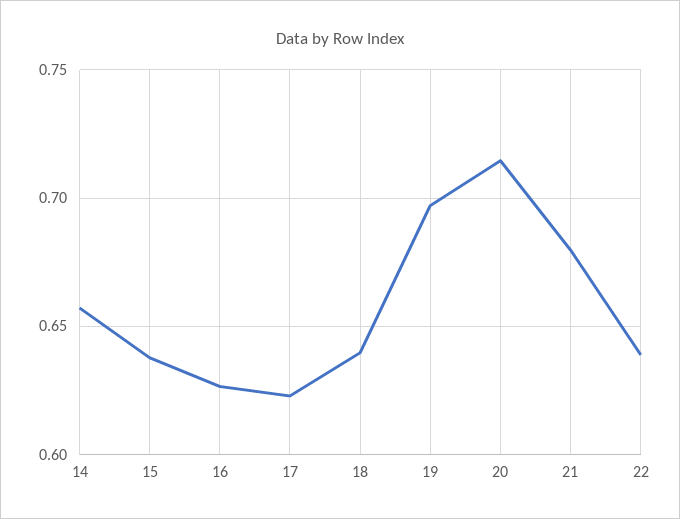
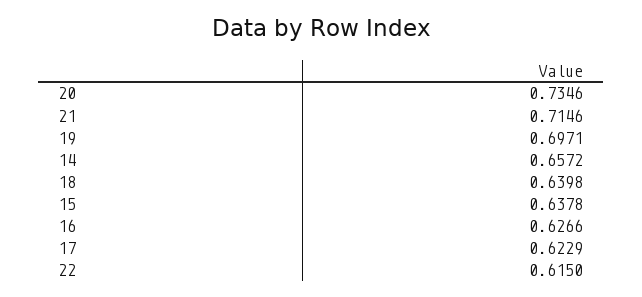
  {
    "14": 0.6572,
    "15": 0.6378,
    "16": 0.6266,
    "17": 0.6229,
    "18": 0.6398,
    "19": 0.6971,
-   "20": 0.715,
+   "20": 0.7346,
-   "21": 0.68,
+   "21": 0.7146,
-   "22": 0.64
+   "22": 0.615
  }

